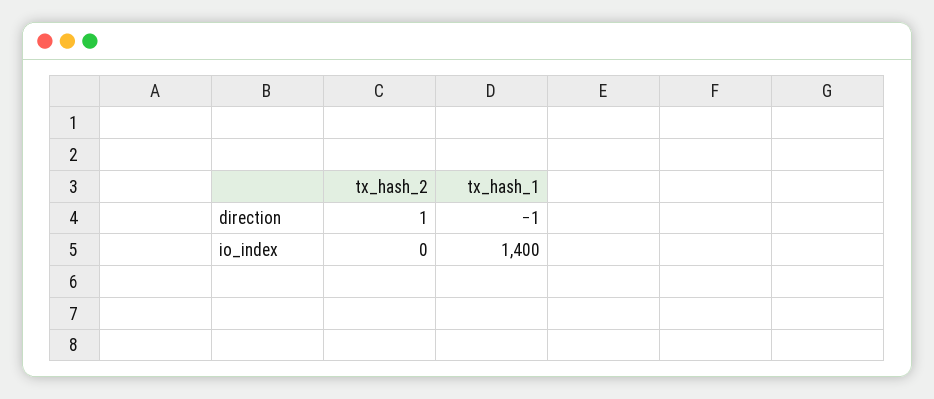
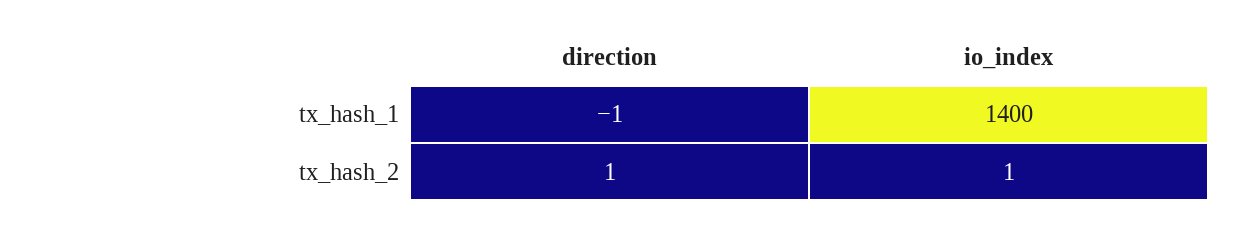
  {
    "tx_hash_2": {
      "direction": 1,
-     "io_index": 0
+     "io_index": 1
    },
    "tx_hash_1": {
      "direction": -1,
      "io_index": 1400
    }
  }

